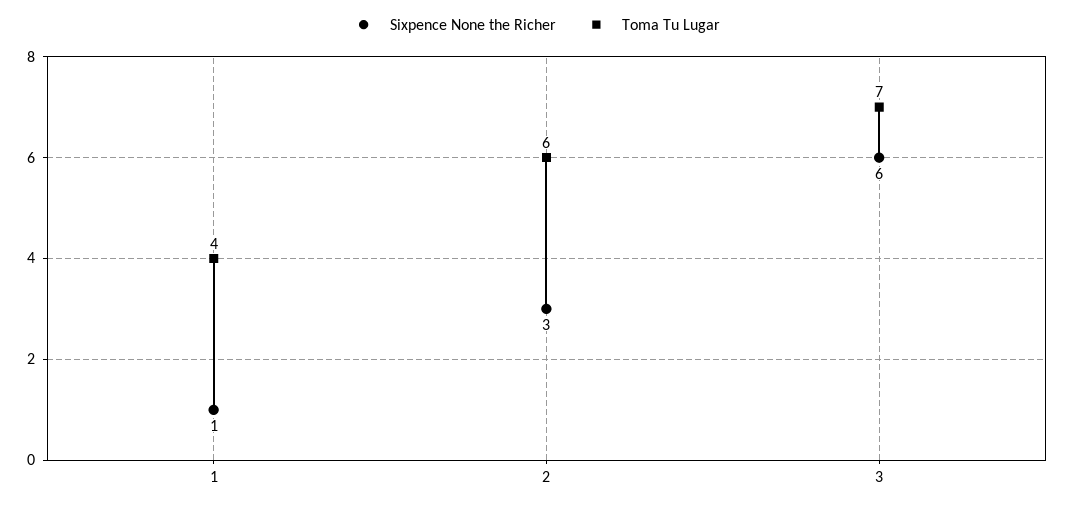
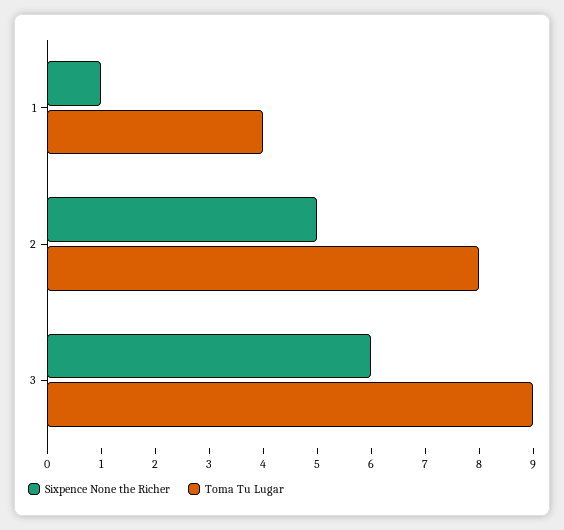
  {
    "Sixpence None the Richer": {
      "1": 1,
-     "2": 3,
+     "2": 5,
      "3": 6
    },
    "Toma Tu Lugar": {
      "1": 4,
-     "2": 6,
+     "2": 8,
-     "3": 7
+     "3": 9
    }
  }

